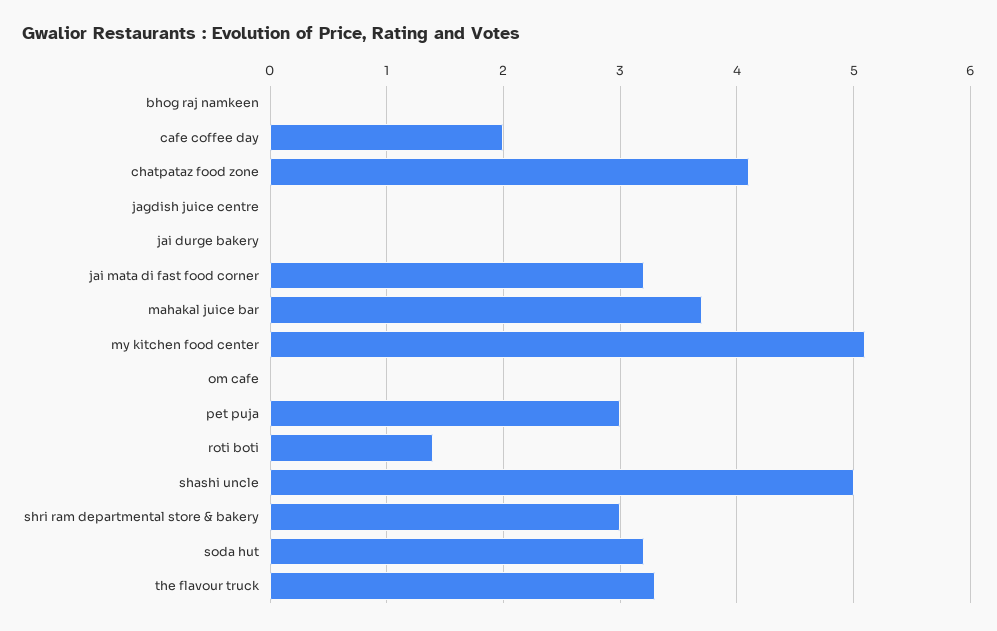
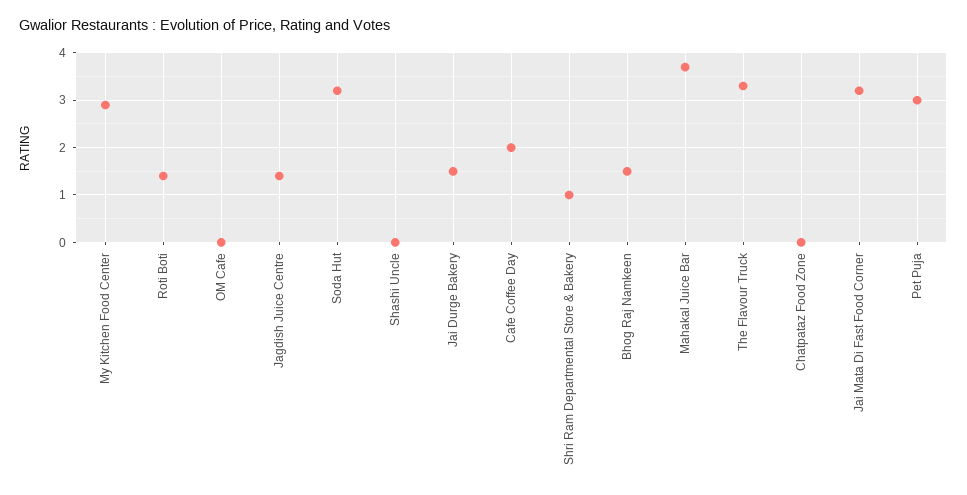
  {
-   "bhog raj namkeen": 0,
+   "bhog raj namkeen": 1.5,
    "cafe coffee day": 2,
-   "chatpataz food zone": 4.1,
+   "chatpataz food zone": 0,
-   "jagdish juice centre": 0,
+   "jagdish juice centre": 1.5,
-   "jai durge bakery": 0,
+   "jai durge bakery": 1.5,
    "jai mata di fast food corner": 3.2,
    "mahakal juice bar": 3.7,
-   "my kitchen food center": 5.1,
+   "my kitchen food center": 3,
    "om cafe": 0,
    "pet puja": 3,
    "roti boti": 1.4,
-   "shashi uncle": 5,
+   "shashi uncle": 0,
-   "shri ram departmental store & bakery": 3,
+   "shri ram departmental store & bakery": 1,
    "soda hut": 3.2,
    "the flavour truck": 3.3
  }

